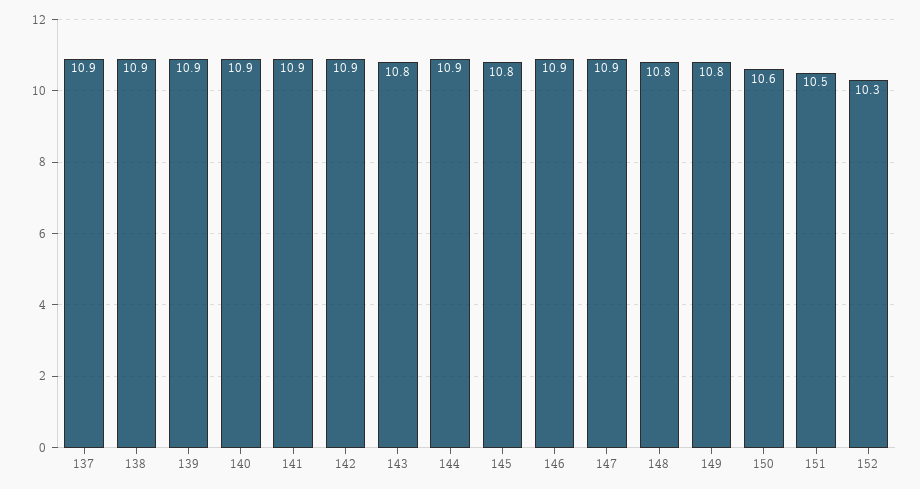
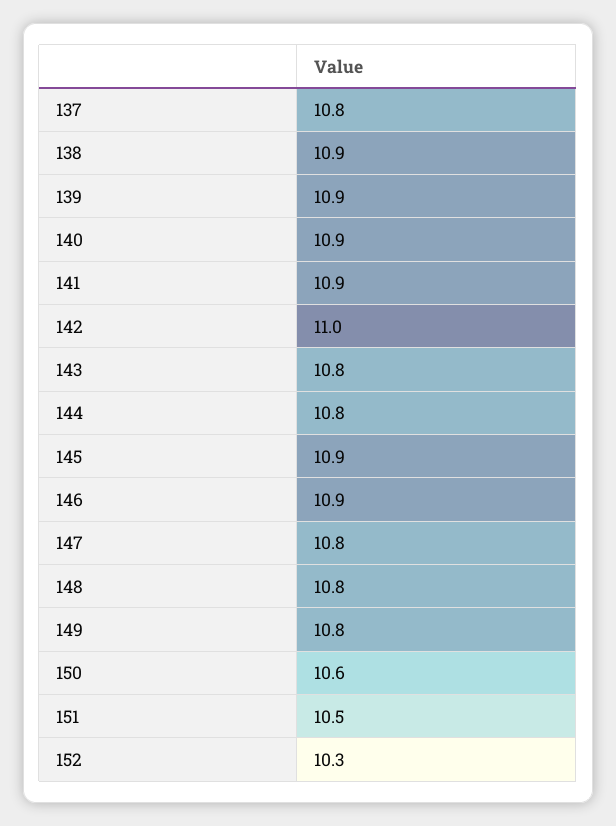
  {
-   "137": 10.9,
+   "137": 10.8,
    "138": 10.9,
    "139": 10.9,
    "140": 10.9,
    "141": 10.9,
-   "142": 10.9,
+   "142": 11,
    "143": 10.8,
-   "144": 10.9,
+   "144": 10.8,
-   "145": 10.8,
+   "145": 10.9,
    "146": 10.9,
-   "147": 10.9,
+   "147": 10.8,
    "148": 10.8,
    "149": 10.8,
    "150": 10.6,
    "151": 10.5,
    "152": 10.3
  }

